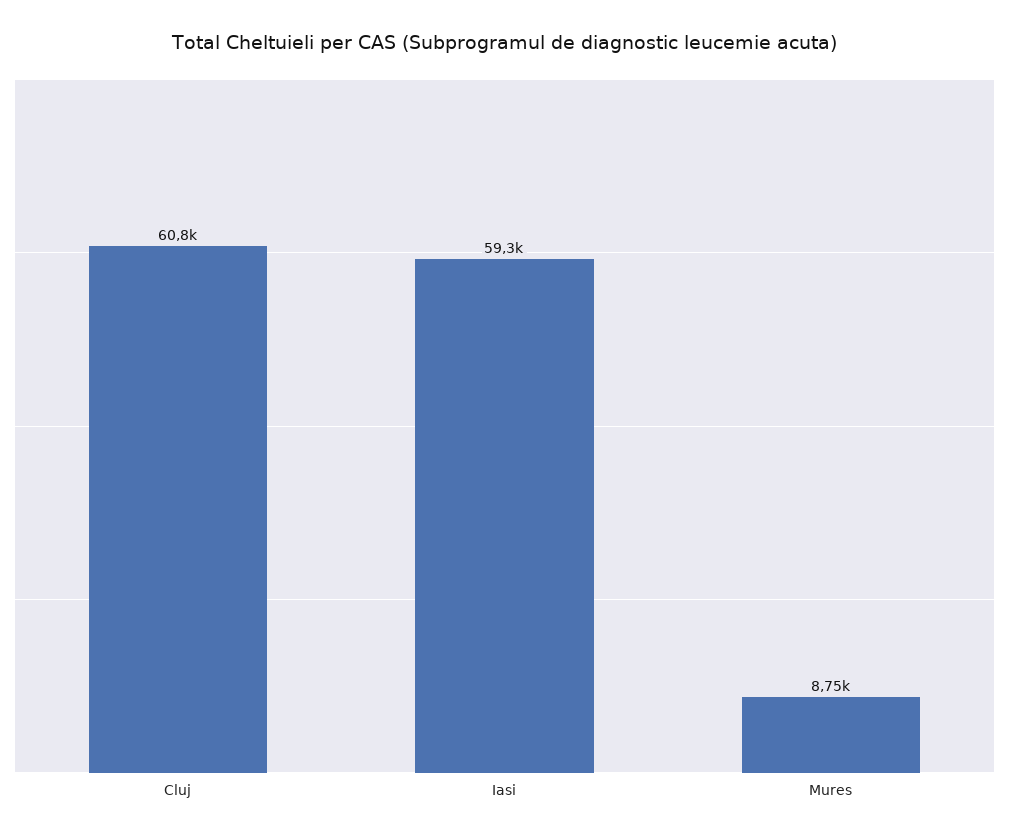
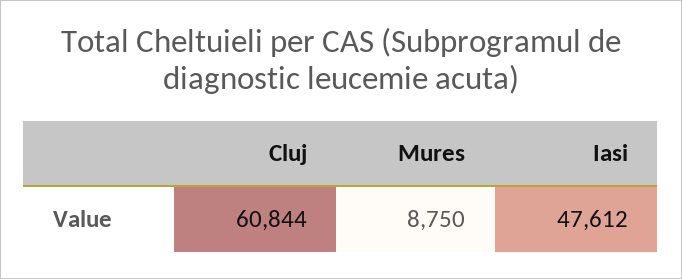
  {
    "Cluj": 60844,
-   "Iasi": 59300,
+   "Iasi": 47612,
    "Mures": 8750
  }

